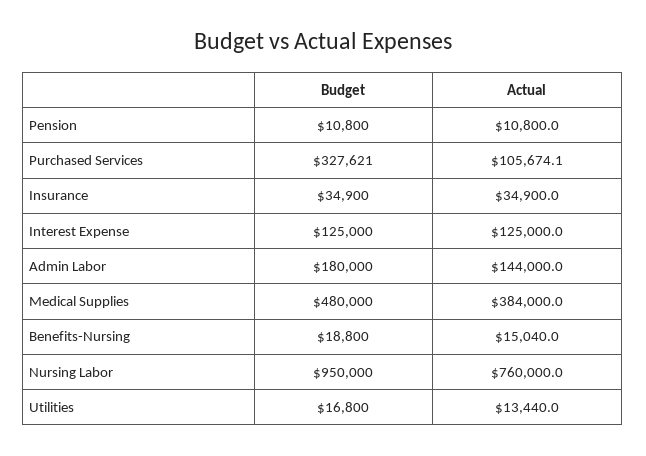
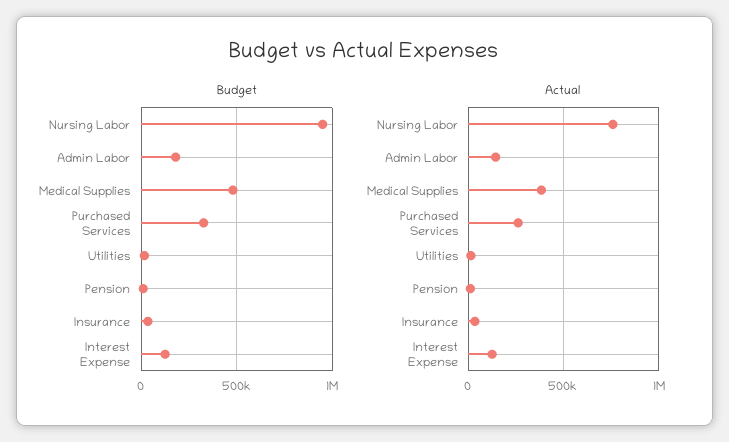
  {
    "Budget": {
      "Pension": 10800,
      "Purchased Services": 327621,
      "Insurance": 34900,
      "Interest Expense": 125000,
      "Admin Labor": 180000,
      "Medical Supplies": 480000,
-     "Benefits-Nursing": 18800,
      "Nursing Labor": 950000,
      "Utilities": 16800
    },
    "Actual": {
      "Pension": 10800,
-     "Purchased Services": 105674.1,
+     "Purchased Services": 250000,
      "Insurance": 34900,
      "Interest Expense": 125000,
      "Admin Labor": 144000,
      "Medical Supplies": 384000,
-     "Benefits-Nursing": 15040,
      "Nursing Labor": 760000,
      "Utilities": 13440
    }
  }

